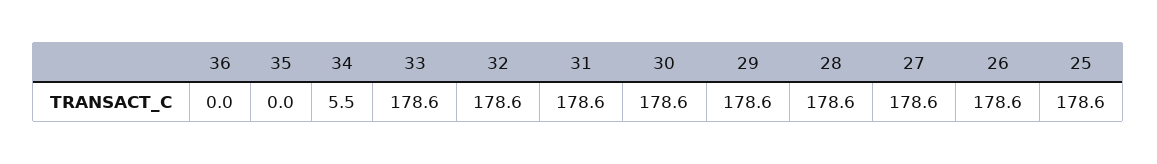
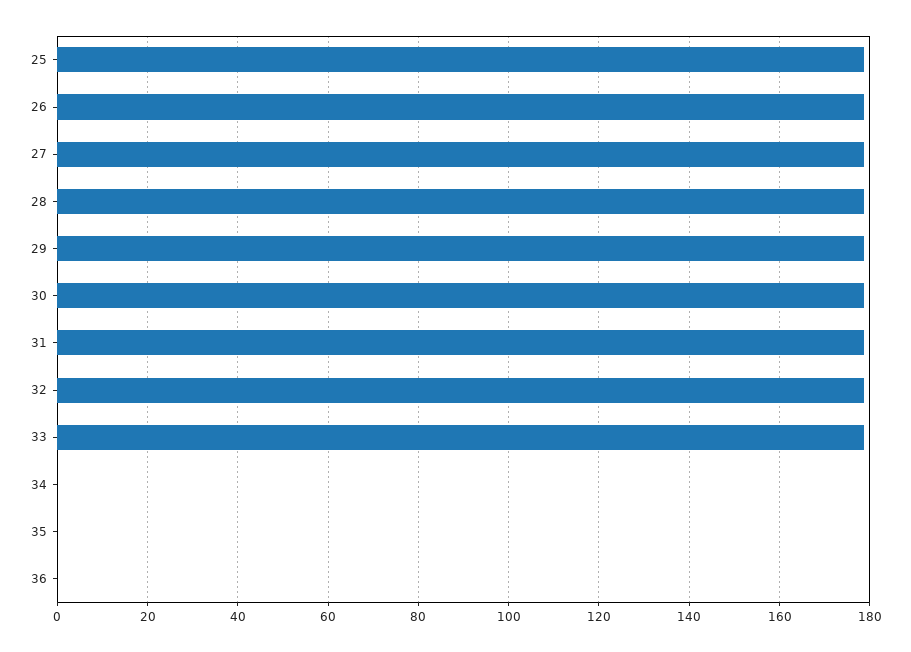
  {
    "36": 0,
    "35": 0,
-   "34": 5.5,
+   "34": 0,
    "33": 178.6,
    "32": 178.6,
    "31": 178.6,
    "30": 178.6,
    "29": 178.6,
    "28": 178.6,
    "27": 178.6,
    "26": 178.6,
    "25": 178.6
  }

